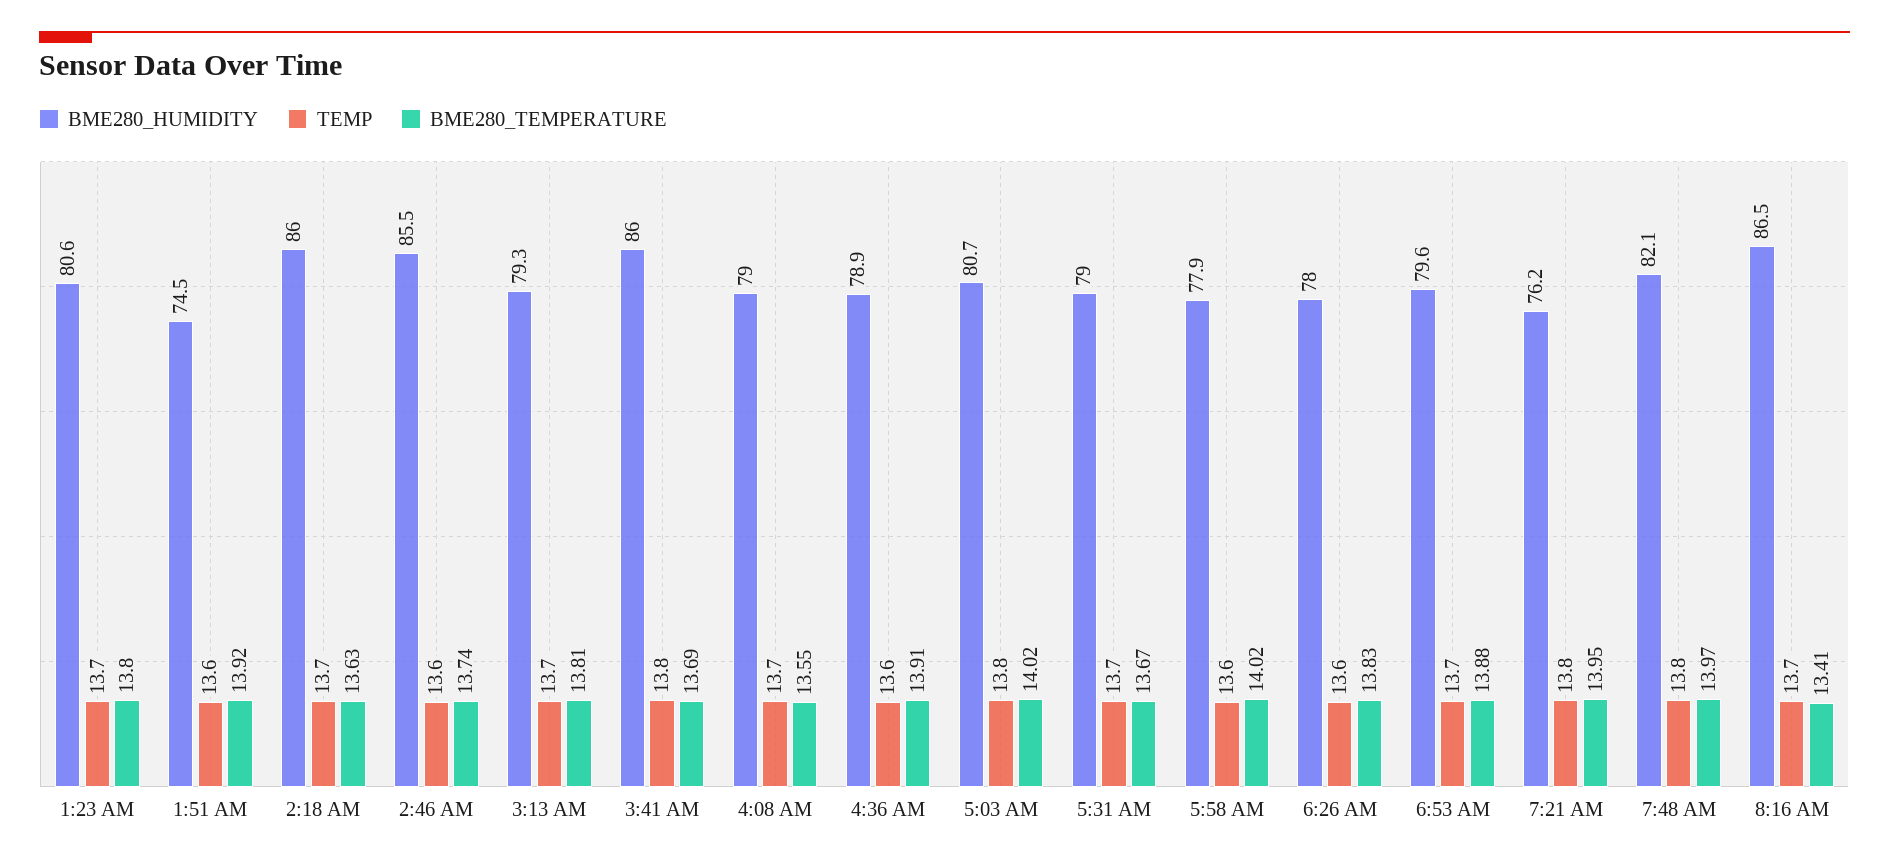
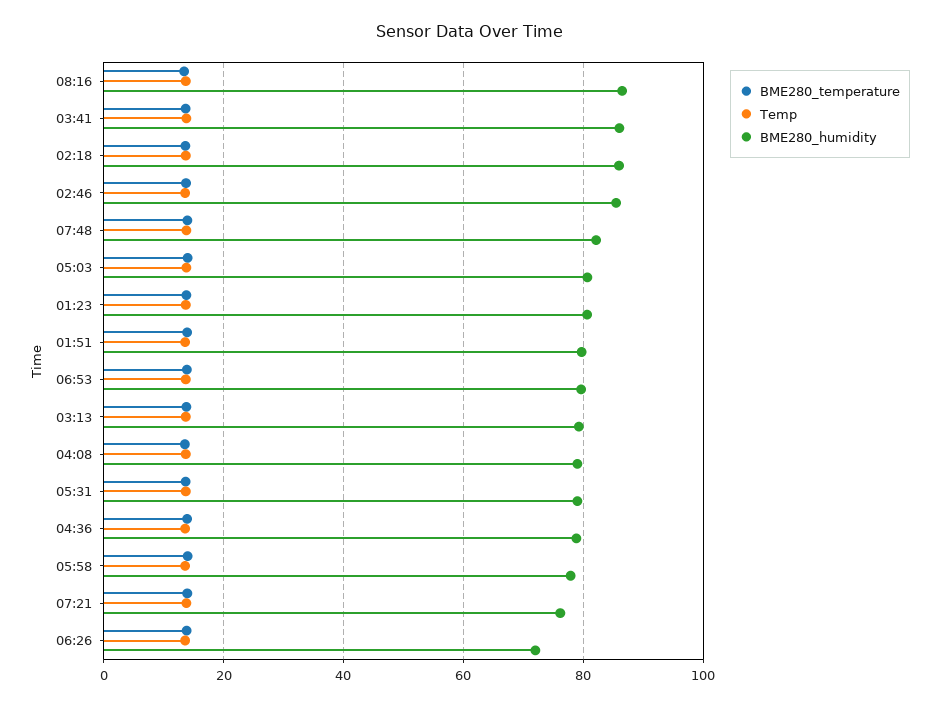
  {
    "BME280_HUMIDITY": {
      "1:23 AM": 80.6,
-     "1:51 AM": 74.5,
+     "1:51 AM": 80,
      "2:18 AM": 86,
      "2:46 AM": 85.5,
      "3:13 AM": 79.3,
      "3:41 AM": 86,
      "4:08 AM": 79,
      "4:36 AM": 78.9,
      "5:03 AM": 80.7,
      "5:31 AM": 79,
      "5:58 AM": 77.9,
-     "6:26 AM": 78,
+     "6:26 AM": 72,
      "6:53 AM": 79.6,
      "7:21 AM": 76.2,
      "7:48 AM": 82.1,
      "8:16 AM": 86.5
    },
    "TEMP": {
      "1:23 AM": 13.7,
      "1:51 AM": 13.6,
      "2:18 AM": 13.7,
      "2:46 AM": 13.6,
      "3:13 AM": 13.7,
      "3:41 AM": 13.8,
      "4:08 AM": 13.7,
      "4:36 AM": 13.6,
      "5:03 AM": 13.8,
      "5:31 AM": 13.7,
      "5:58 AM": 13.6,
      "6:26 AM": 13.6,
      "6:53 AM": 13.7,
      "7:21 AM": 13.8,
      "7:48 AM": 13.8,
      "8:16 AM": 13.7
    },
    "BME280_TEMPERATURE": {
      "1:23 AM": 13.8,
      "1:51 AM": 13.92,
      "2:18 AM": 13.63,
      "2:46 AM": 13.74,
      "3:13 AM": 13.81,
      "3:41 AM": 13.69,
      "4:08 AM": 13.55,
      "4:36 AM": 13.91,
      "5:03 AM": 14.02,
      "5:31 AM": 13.67,
      "5:58 AM": 14.02,
      "6:26 AM": 13.83,
      "6:53 AM": 13.88,
      "7:21 AM": 13.95,
      "7:48 AM": 13.97,
      "8:16 AM": 13.41
    }
  }

